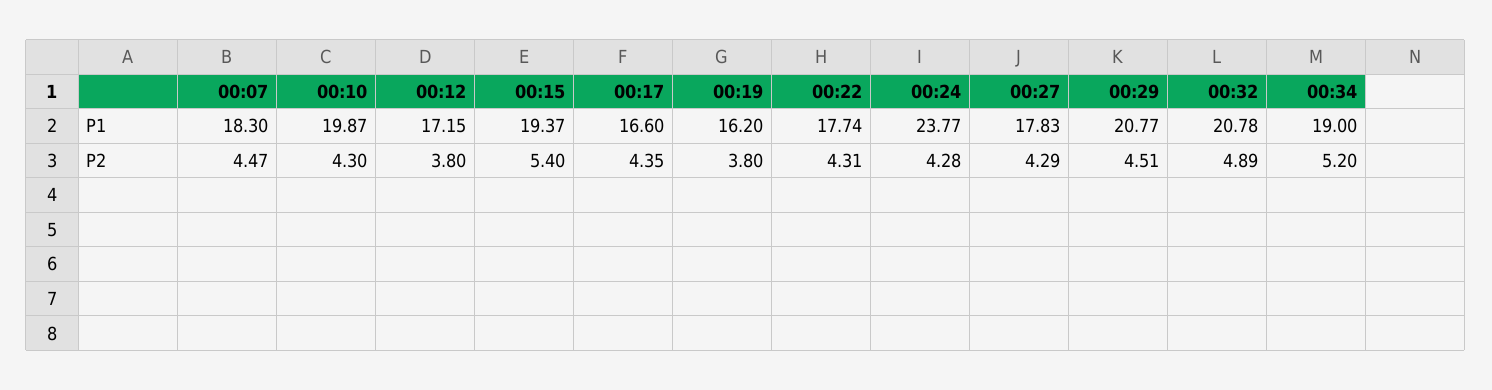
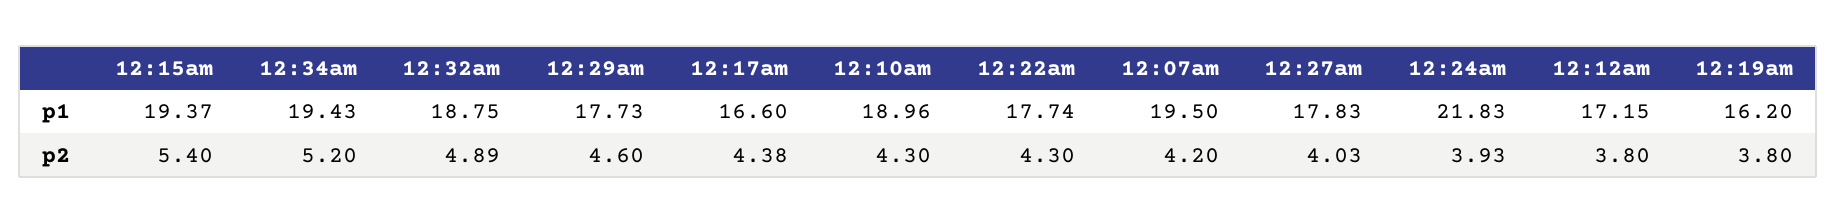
  {
    "00:07": {
-     "P1": 18.3,
+     "P1": 19.5,
-     "P2": 4.47
+     "P2": 4.2
    },
    "00:10": {
-     "P1": 19.87,
+     "P1": 18.96,
      "P2": 4.3
    },
    "00:12": {
      "P1": 17.15,
      "P2": 3.8
    },
    "00:15": {
      "P1": 19.37,
      "P2": 5.4
    },
    "00:17": {
      "P1": 16.6,
-     "P2": 4.35
+     "P2": 4.38
    },
    "00:19": {
      "P1": 16.2,
      "P2": 3.8
    },
    "00:22": {
      "P1": 17.74,
-     "P2": 4.31
+     "P2": 4.3
    },
    "00:24": {
-     "P1": 23.77,
+     "P1": 21.83,
-     "P2": 4.28
+     "P2": 3.93
    },
    "00:27": {
      "P1": 17.83,
-     "P2": 4.29
+     "P2": 4.03
    },
    "00:29": {
-     "P1": 20.77,
+     "P1": 17.73,
-     "P2": 4.51
+     "P2": 4.6
    },
    "00:32": {
-     "P1": 20.78,
+     "P1": 18.75,
      "P2": 4.89
    },
    "00:34": {
-     "P1": 19,
+     "P1": 19.43,
      "P2": 5.2
    }
  }

